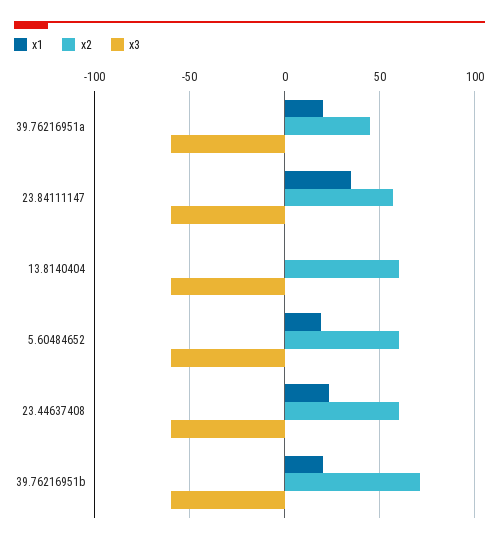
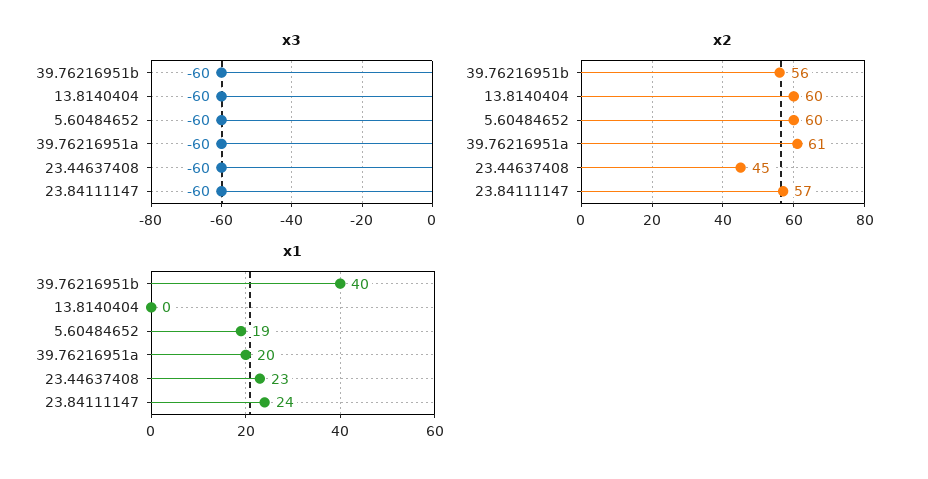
  {
    "x1": {
      "39.76216951a": 20,
-     "23.84111147": 35,
+     "23.84111147": 24,
      "13.8140404": 0,
      "5.60484652": 19,
      "23.44637408": 23,
-     "39.76216951b": 20
+     "39.76216951b": 40
    },
    "x2": {
-     "39.76216951a": 45,
+     "39.76216951a": 61,
      "23.84111147": 57,
      "13.8140404": 60,
      "5.60484652": 60,
-     "23.44637408": 60,
+     "23.44637408": 45,
-     "39.76216951b": 70
+     "39.76216951b": 56
    },
    "x3": {
      "39.76216951a": -60,
      "23.84111147": -60,
      "13.8140404": -60,
      "5.60484652": -60,
      "23.44637408": -60,
      "39.76216951b": -60
    }
  }

